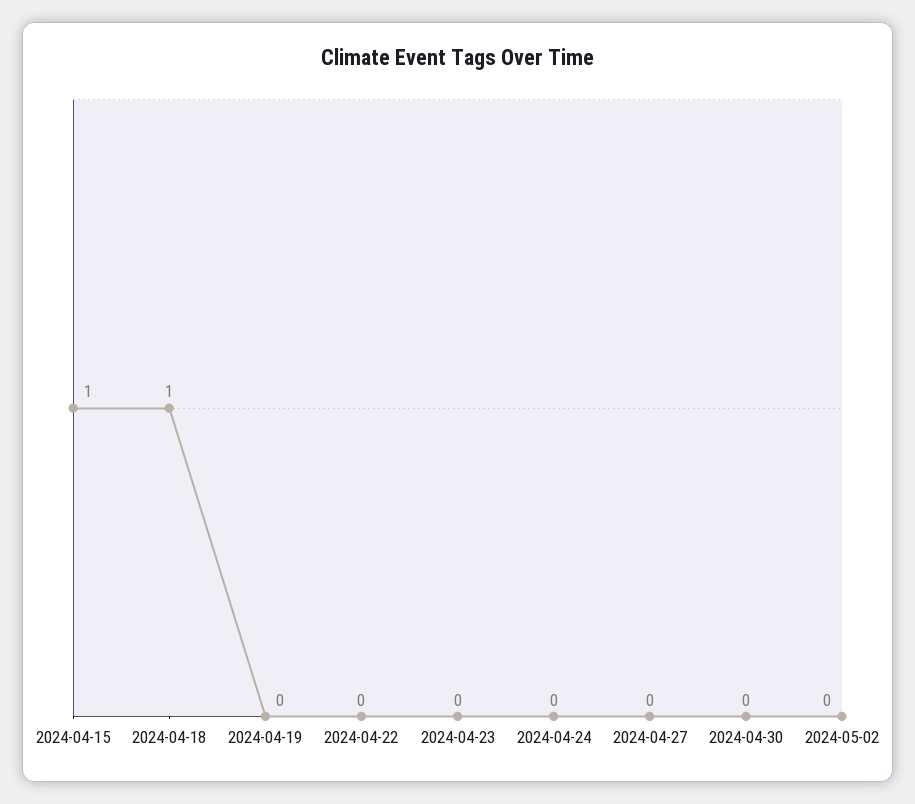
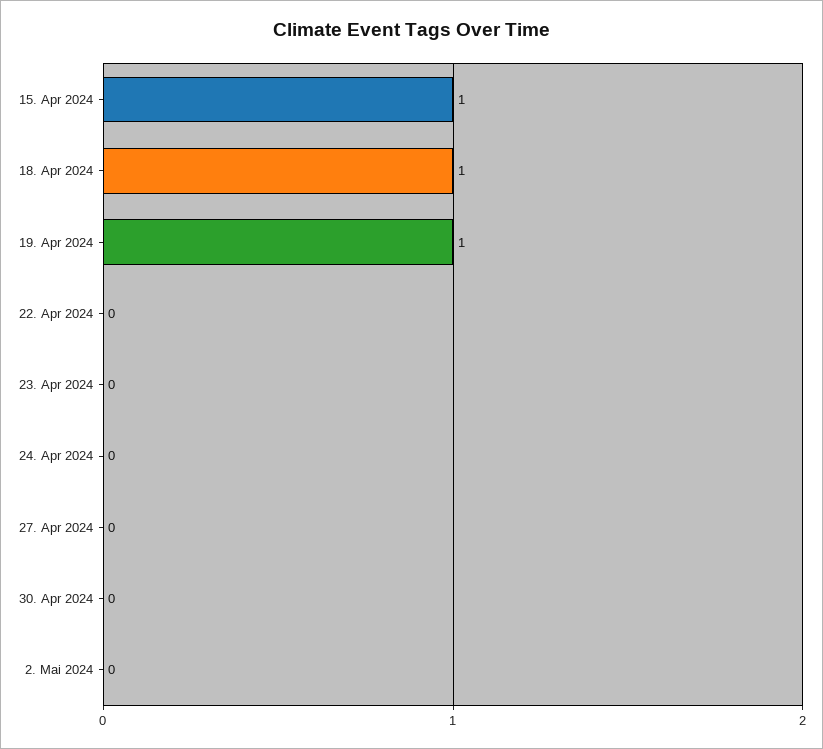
  {
    "2024-04-15": 1,
    "2024-04-18": 1,
-   "2024-04-19": 0,
+   "2024-04-19": 1,
    "2024-04-22": 0,
    "2024-04-23": 0,
    "2024-04-24": 0,
    "2024-04-27": 0,
    "2024-04-30": 0,
    "2024-05-02": 0
  }

